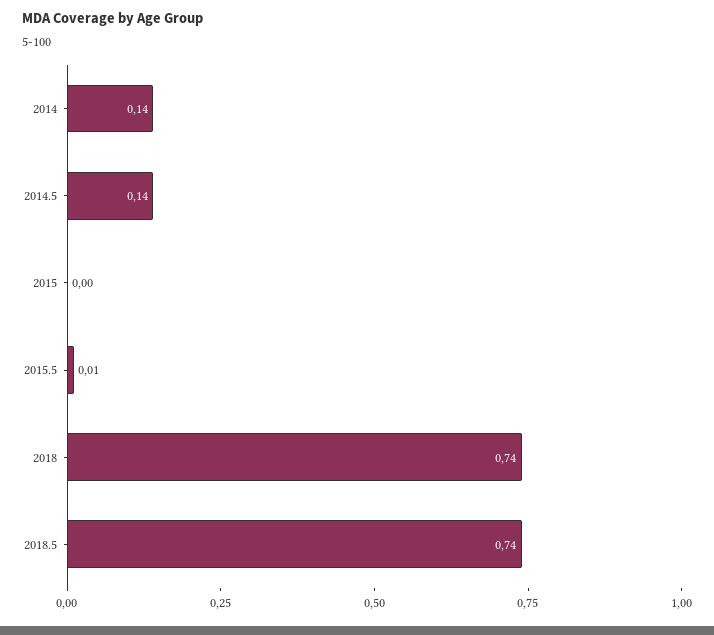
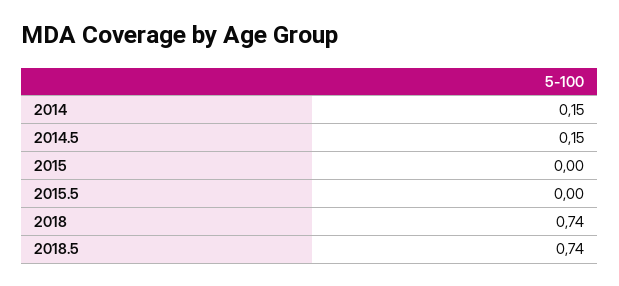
  {
-   "2014": 0.14,
+   "2014": 0.15,
-   "2014.5": 0.14,
+   "2014.5": 0.15,
    "2015": 0,
-   "2015.5": 0.01,
+   "2015.5": 0,
    "2018": 0.74,
    "2018.5": 0.74
  }

